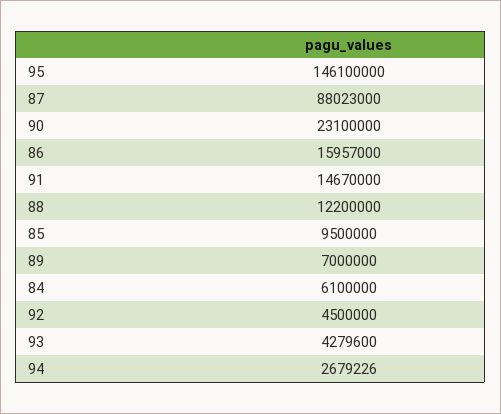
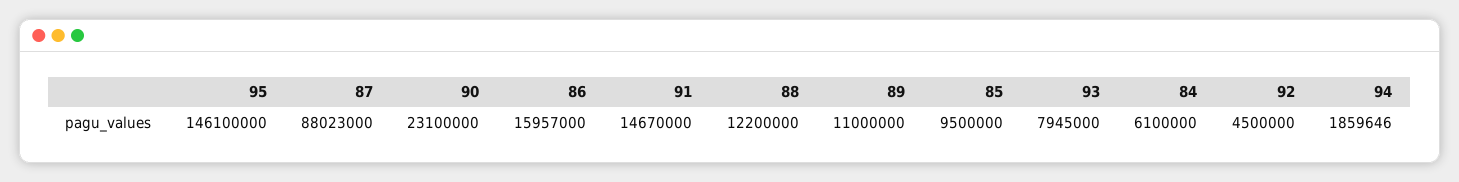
  {
    "95": 146100000,
    "87": 88023000,
    "90": 23100000,
    "86": 15957000,
    "91": 14670000,
    "88": 12200000,
    "85": 9500000,
-   "89": 7000000,
+   "89": 11000000,
    "84": 6100000,
    "92": 4500000,
-   "93": 4279600,
+   "93": 7945000,
-   "94": 2679226
+   "94": 1859646
  }

